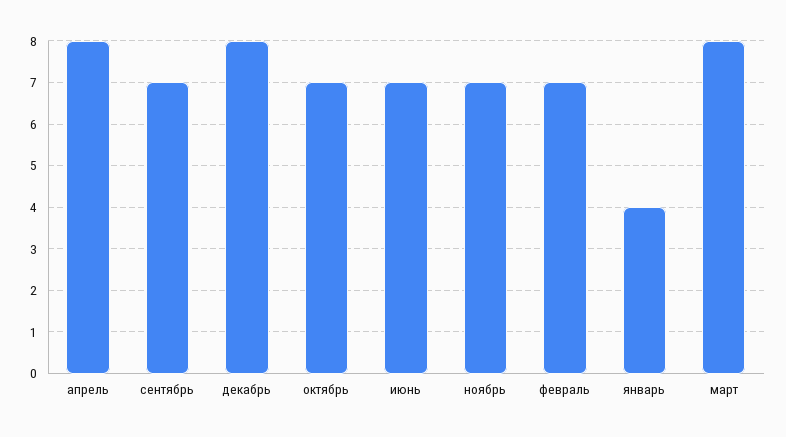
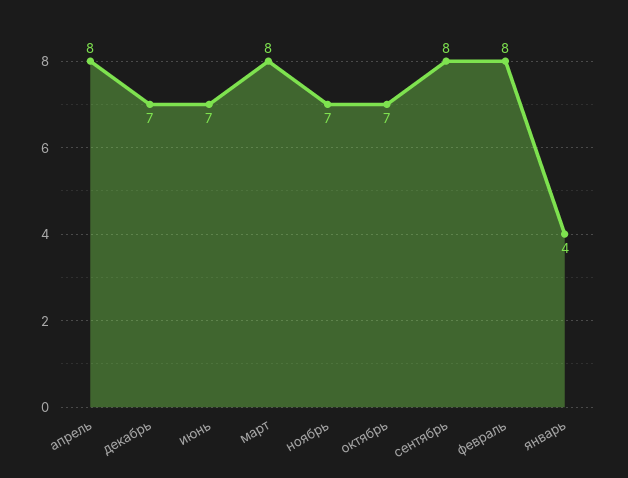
  {
    "апрель": 8,
-   "сентябрь": 7,
+   "сентябрь": 8,
-   "декабрь": 8,
+   "декабрь": 7,
    "октябрь": 7,
    "июнь": 7,
    "ноябрь": 7,
-   "февраль": 7,
+   "февраль": 8,
    "январь": 4,
    "март": 8
  }

